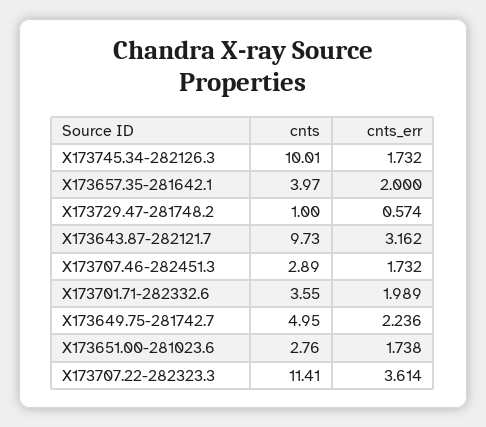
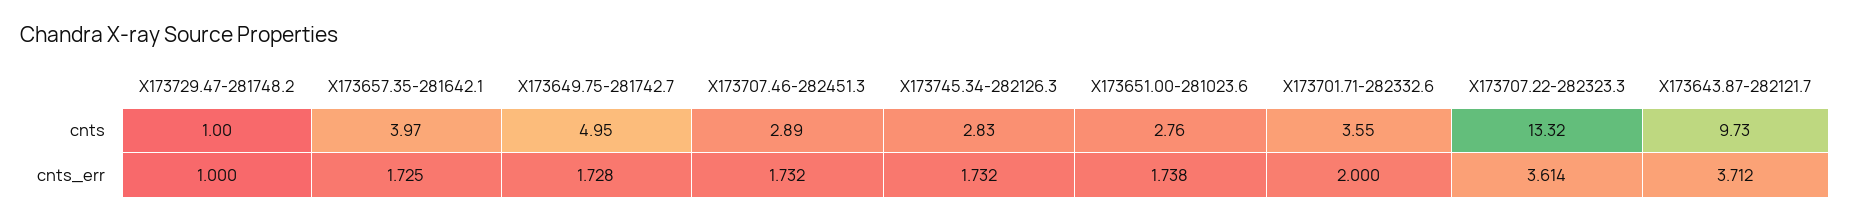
  {
    "cnts": {
-     "X173745.34-282126.3": 10.01,
+     "X173745.34-282126.3": 2.83,
      "X173657.35-281642.1": 3.97,
      "X173729.47-281748.2": 1,
      "X173643.87-282121.7": 9.73,
      "X173707.46-282451.3": 2.89,
      "X173701.71-282332.6": 3.55,
      "X173649.75-281742.7": 4.95,
      "X173651.00-281023.6": 2.76,
-     "X173707.22-282323.3": 11.41
+     "X173707.22-282323.3": 13.32
    },
    "cnts_err": {
      "X173745.34-282126.3": 1.732,
-     "X173657.35-281642.1": 2,
+     "X173657.35-281642.1": 1.725,
-     "X173729.47-281748.2": 0.574,
+     "X173729.47-281748.2": 1,
-     "X173643.87-282121.7": 3.162,
+     "X173643.87-282121.7": 3.712,
      "X173707.46-282451.3": 1.732,
-     "X173701.71-282332.6": 1.989,
+     "X173701.71-282332.6": 2,
-     "X173649.75-281742.7": 2.236,
+     "X173649.75-281742.7": 1.728,
      "X173651.00-281023.6": 1.738,
      "X173707.22-282323.3": 3.614
    }
  }

